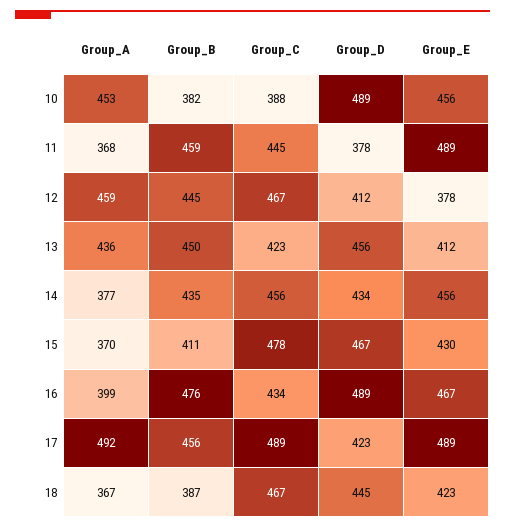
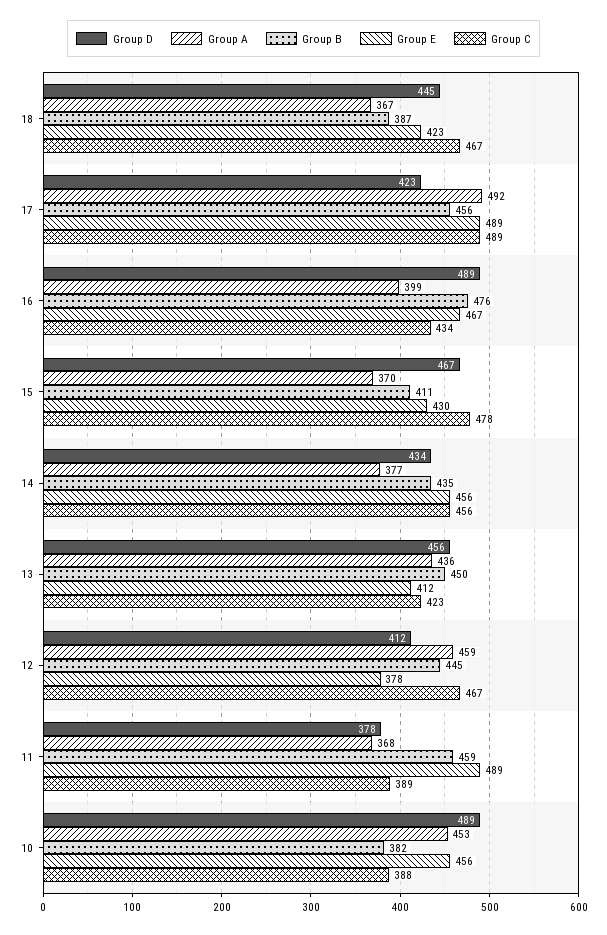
  {
    "Group_A": {
      "10": 453,
      "11": 368,
      "12": 459,
      "13": 436,
      "14": 377,
      "15": 370,
      "16": 399,
      "17": 492,
      "18": 367
    },
    "Group_B": {
      "10": 382,
      "11": 459,
      "12": 445,
      "13": 450,
      "14": 435,
      "15": 411,
      "16": 476,
      "17": 456,
      "18": 387
    },
    "Group_C": {
      "10": 388,
-     "11": 445,
+     "11": 389,
      "12": 467,
      "13": 423,
      "14": 456,
      "15": 478,
      "16": 434,
      "17": 489,
      "18": 467
    },
    "Group_D": {
      "10": 489,
      "11": 378,
      "12": 412,
      "13": 456,
      "14": 434,
      "15": 467,
      "16": 489,
      "17": 423,
      "18": 445
    },
    "Group_E": {
      "10": 456,
      "11": 489,
      "12": 378,
      "13": 412,
      "14": 456,
      "15": 430,
      "16": 467,
      "17": 489,
      "18": 423
    }
  }

